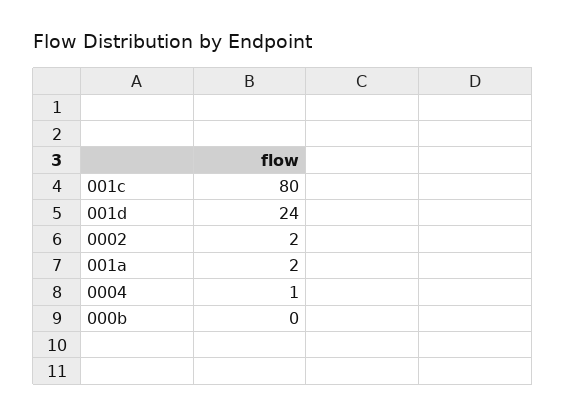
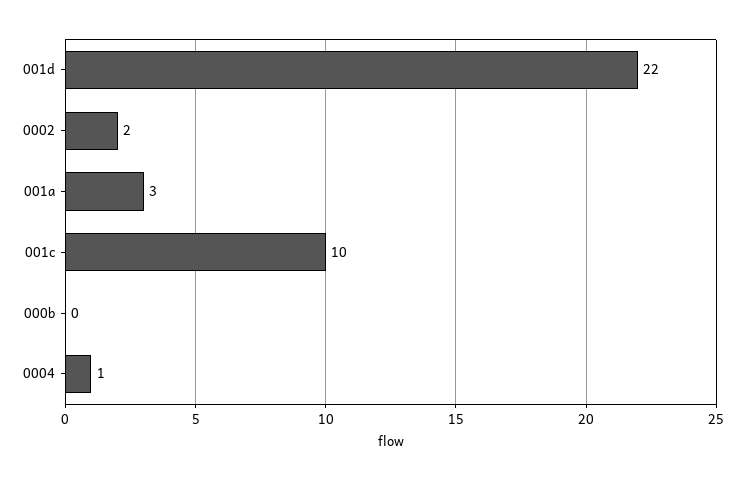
  {
-   "001c": 80,
+   "001c": 10,
-   "001d": 24,
+   "001d": 22,
    "0002": 2,
-   "001a": 2,
+   "001a": 3,
    "0004": 1,
    "000b": 0
  }

